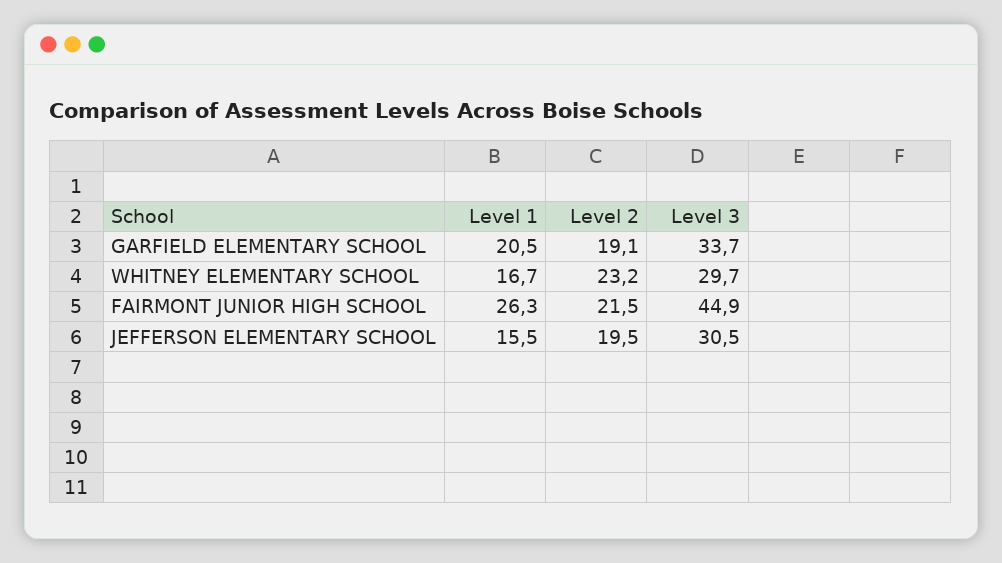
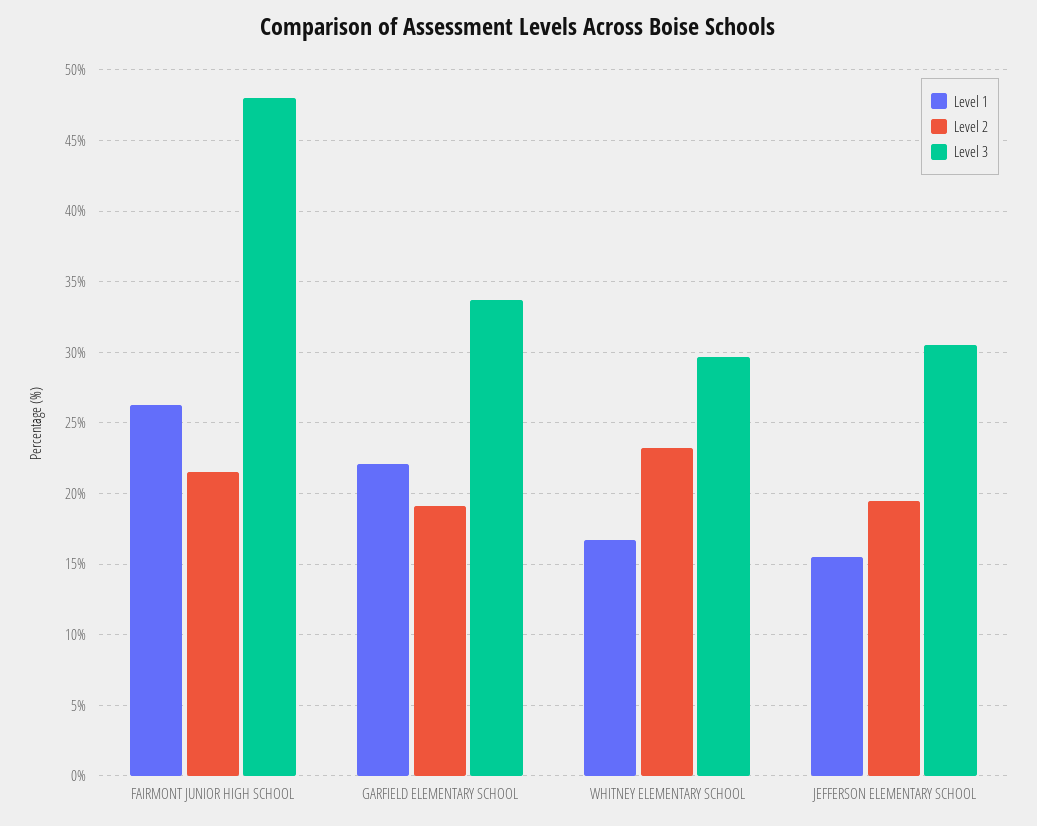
  {
    "Level 1": {
-     "GARFIELD ELEMENTARY SCHOOL": 20.5,
+     "GARFIELD ELEMENTARY SCHOOL": 22,
      "WHITNEY ELEMENTARY SCHOOL": 16.7,
      "FAIRMONT JUNIOR HIGH SCHOOL": 26.3,
      "JEFFERSON ELEMENTARY SCHOOL": 15.5
    },
    "Level 2": {
      "GARFIELD ELEMENTARY SCHOOL": 19.1,
      "WHITNEY ELEMENTARY SCHOOL": 23.2,
      "FAIRMONT JUNIOR HIGH SCHOOL": 21.5,
      "JEFFERSON ELEMENTARY SCHOOL": 19.5
    },
    "Level 3": {
      "GARFIELD ELEMENTARY SCHOOL": 33.7,
      "WHITNEY ELEMENTARY SCHOOL": 29.7,
-     "FAIRMONT JUNIOR HIGH SCHOOL": 44.9,
+     "FAIRMONT JUNIOR HIGH SCHOOL": 48,
      "JEFFERSON ELEMENTARY SCHOOL": 30.5
    }
  }

